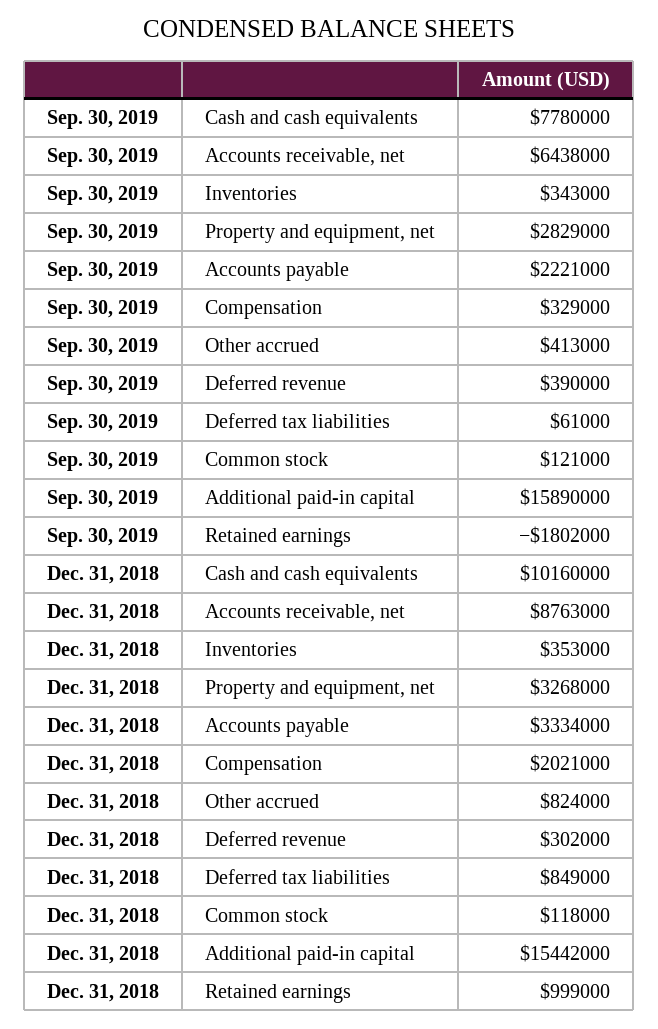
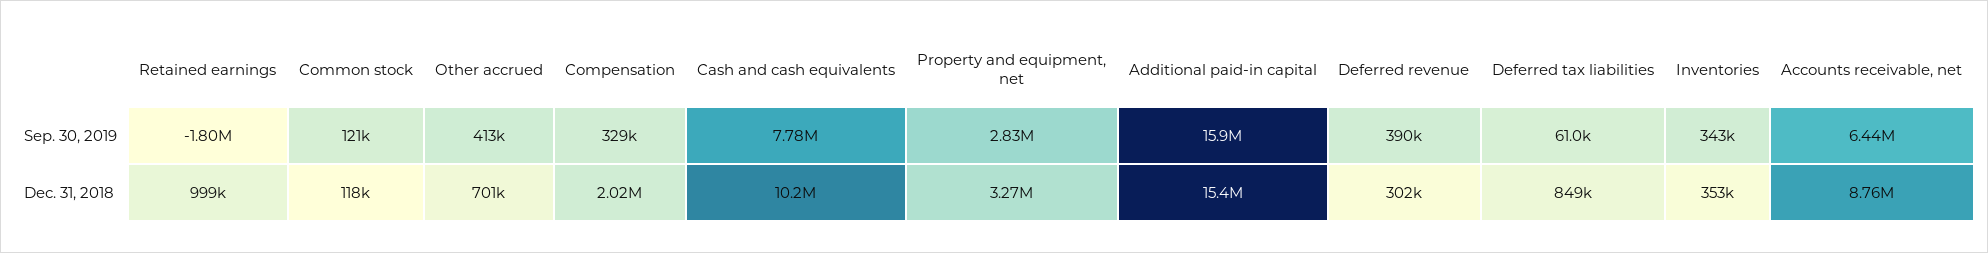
  {
    "Sep. 30, 2019": {
      "Cash and cash equivalents": 7780000,
      "Accounts receivable, net": 6438000,
      "Inventories": 343000,
      "Property and equipment, net": 2829000,
-     "Accounts payable": 2221000,
      "Compensation": 329000,
      "Other accrued": 413000,
      "Deferred revenue": 390000,
      "Deferred tax liabilities": 61000,
      "Common stock": 121000,
      "Additional paid-in capital": 15890000,
      "Retained earnings": -1802000
    },
    "Dec. 31, 2018": {
      "Cash and cash equivalents": 10160000,
      "Accounts receivable, net": 8763000,
      "Inventories": 353000,
      "Property and equipment, net": 3268000,
-     "Accounts payable": 3334000,
      "Compensation": 2021000,
-     "Other accrued": 824000,
+     "Other accrued": 701000,
      "Deferred revenue": 302000,
      "Deferred tax liabilities": 849000,
      "Common stock": 118000,
      "Additional paid-in capital": 15442000,
      "Retained earnings": 999000
    }
  }

